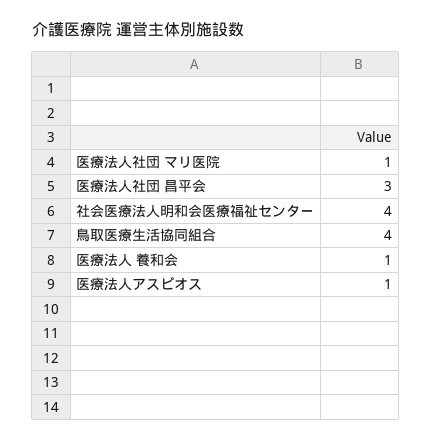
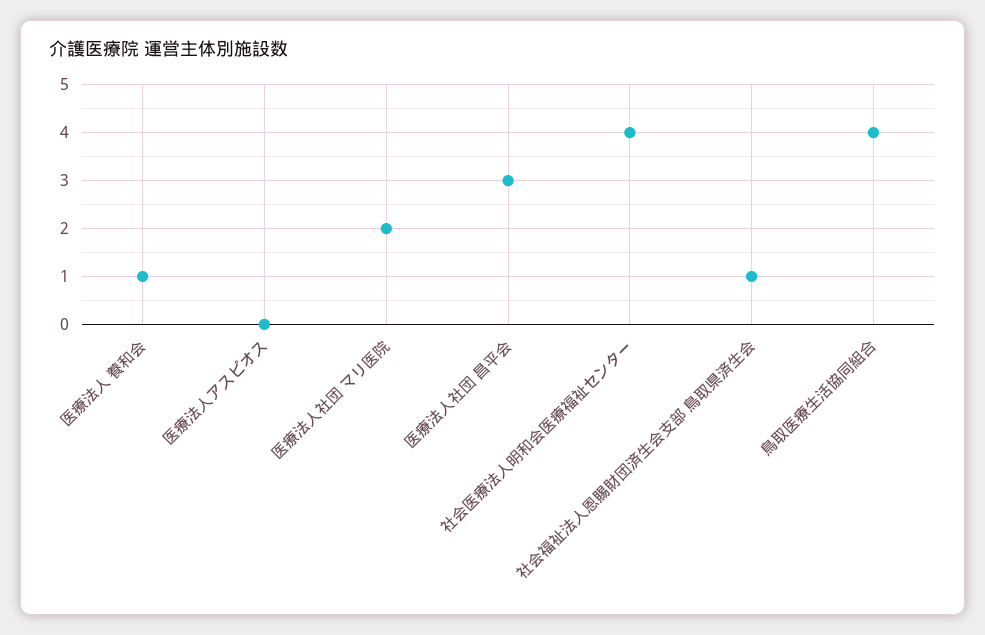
  {
-   "医療法人社団 マリ医院": 1,
+   "医療法人社団 マリ医院": 2,
    "医療法人社団 昌平会": 3,
    "社会医療法人明和会医療福祉センター": 4,
    "鳥取医療生活協同組合": 4,
    "医療法人 養和会": 1,
-   "医療法人アスピオス": 1
+   "医療法人アスピオス": 0,
+   "社会福祉法人恩賜財団済生会支部 鳥取県済生会": 1
  }

